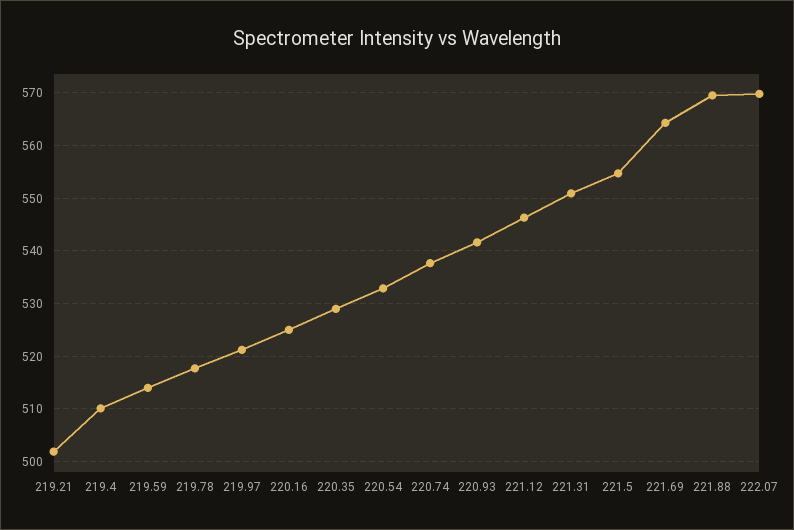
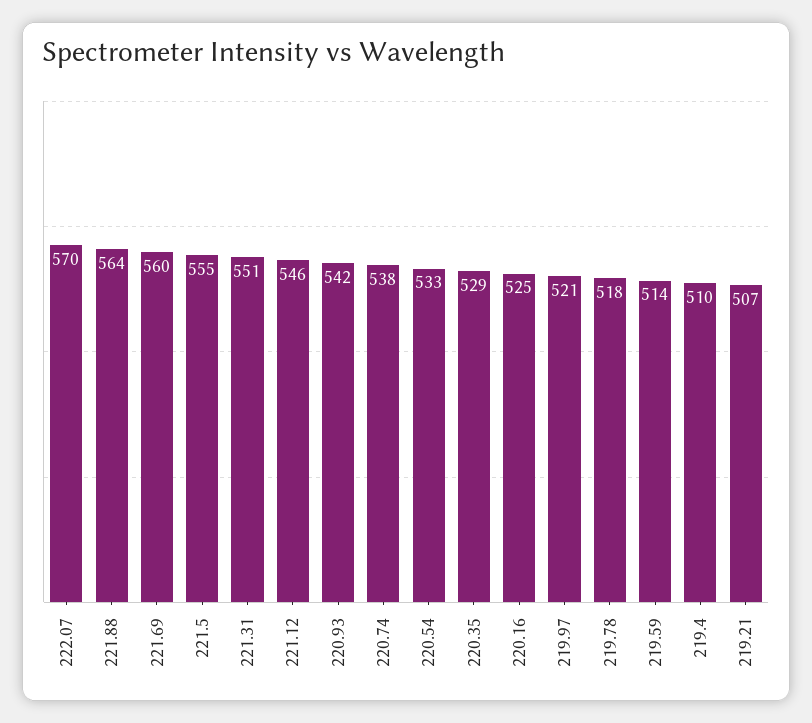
  {
-   "219.21": 502,
+   "219.21": 507,
    "219.4": 510,
    "219.59": 514,
    "219.78": 518,
    "219.97": 521,
    "220.16": 525,
    "220.35": 529,
    "220.54": 533,
    "220.74": 538,
    "220.93": 542,
    "221.12": 546,
    "221.31": 551,
    "221.5": 555,
-   "221.69": 564,
+   "221.69": 560,
-   "221.88": 570,
+   "221.88": 564,
    "222.07": 570
  }

